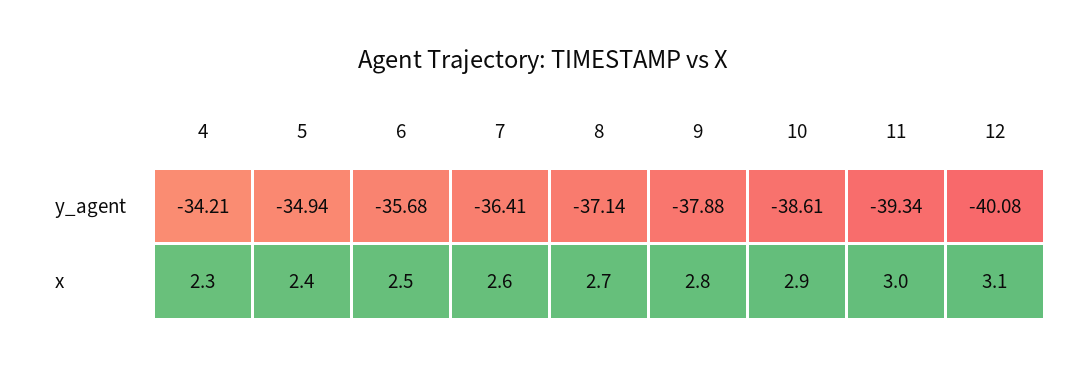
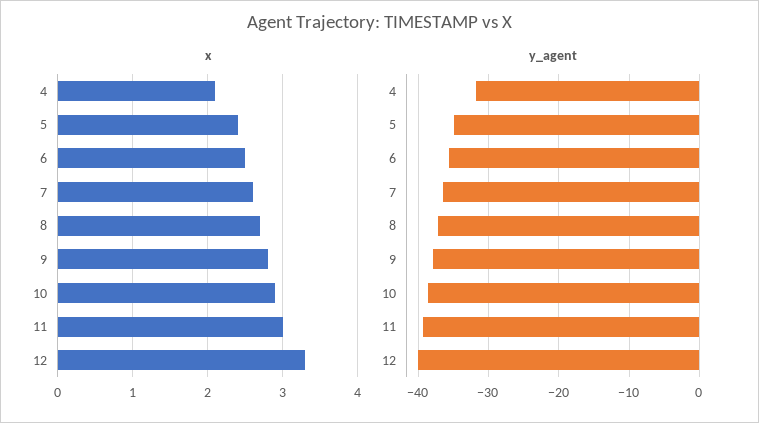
  {
    "y_agent": {
-     "4": -34.21,
+     "4": -32,
      "5": -34.94,
      "6": -35.68,
      "7": -36.41,
      "8": -37.14,
      "9": -37.88,
      "10": -38.61,
      "11": -39.34,
      "12": -40.08
    },
    "x": {
-     "4": 2.3,
+     "4": 2.1,
      "5": 2.4,
      "6": 2.5,
      "7": 2.6,
      "8": 2.7,
      "9": 2.8,
      "10": 2.9,
      "11": 3,
-     "12": 3.1
+     "12": 3.3
    }
  }

